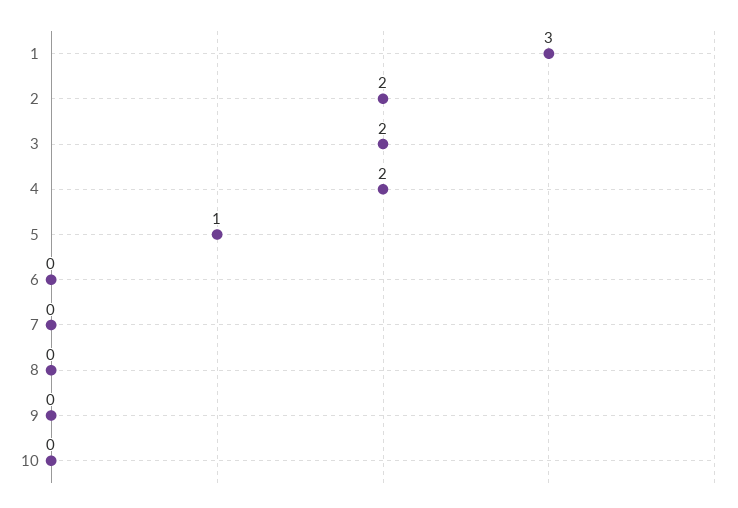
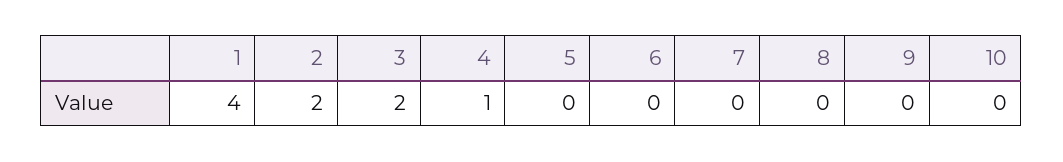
  {
-   "1": 3,
+   "1": 4,
    "2": 2,
    "3": 2,
-   "4": 2,
+   "4": 1,
-   "5": 1,
+   "5": 0,
    "6": 0,
    "7": 0,
    "8": 0,
    "9": 0,
    "10": 0
  }

